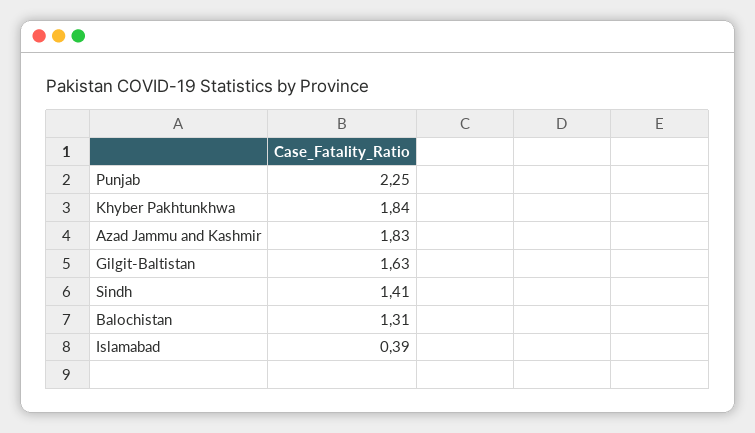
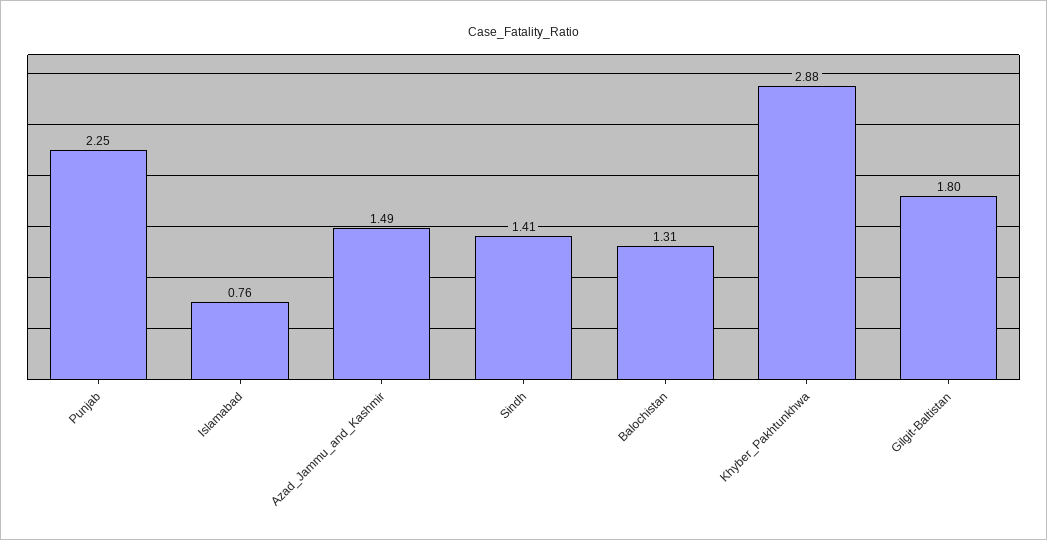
  {
    "Punjab": 2.25,
-   "Khyber Pakhtunkhwa": 1.84,
+   "Khyber Pakhtunkhwa": 2.88,
-   "Azad Jammu and Kashmir": 1.83,
+   "Azad Jammu and Kashmir": 1.49,
-   "Gilgit-Baltistan": 1.63,
+   "Gilgit-Baltistan": 1.8,
    "Sindh": 1.41,
    "Balochistan": 1.31,
-   "Islamabad": 0.39
+   "Islamabad": 0.76
  }

